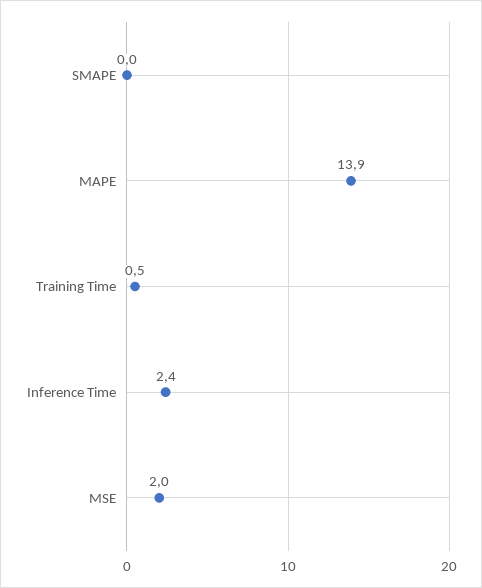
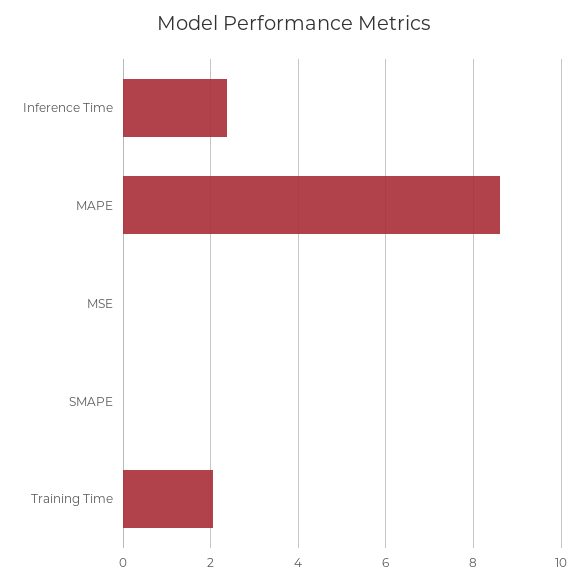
  {
    "SMAPE": 0,
-   "MAPE": 13.9,
+   "MAPE": 8.6,
-   "Training Time": 0.5,
+   "Training Time": 2,
    "Inference Time": 2.4,
-   "MSE": 2
+   "MSE": 0
  }

